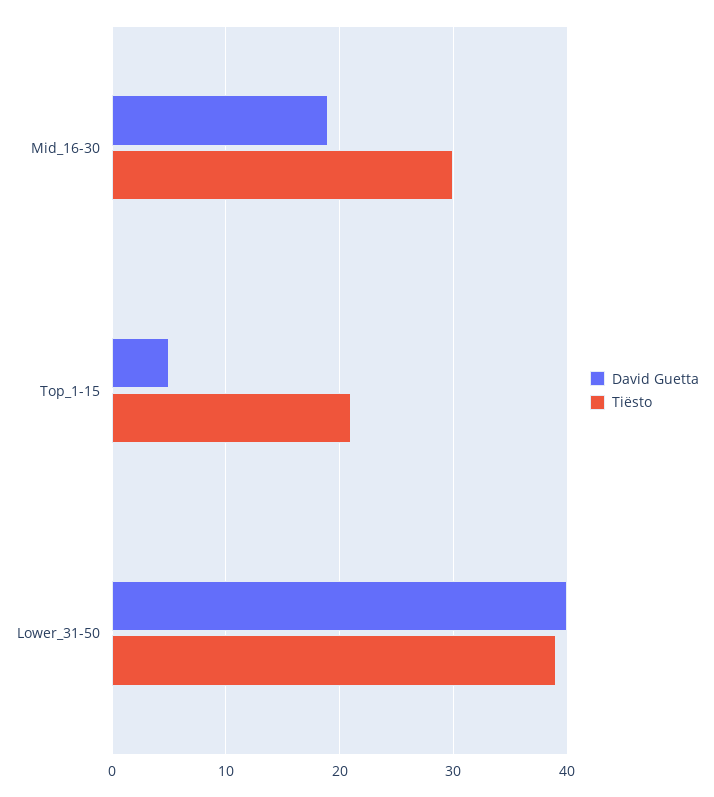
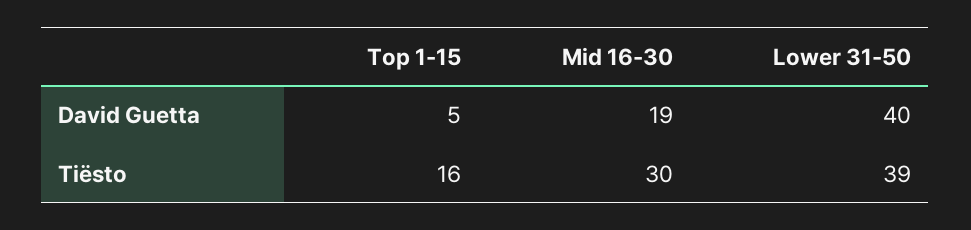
  {
    "David Guetta": {
      "Mid_16-30": 19,
      "Top_1-15": 5,
      "Lower_31-50": 40
    },
    "Tiësto": {
      "Mid_16-30": 30,
-     "Top_1-15": 21,
+     "Top_1-15": 16,
      "Lower_31-50": 39
    }
  }

